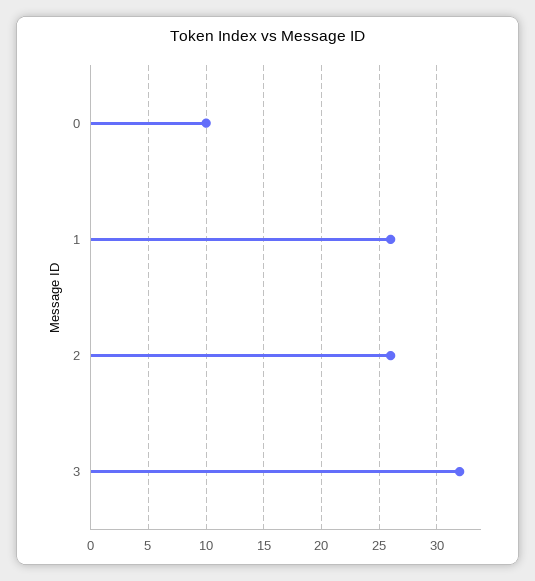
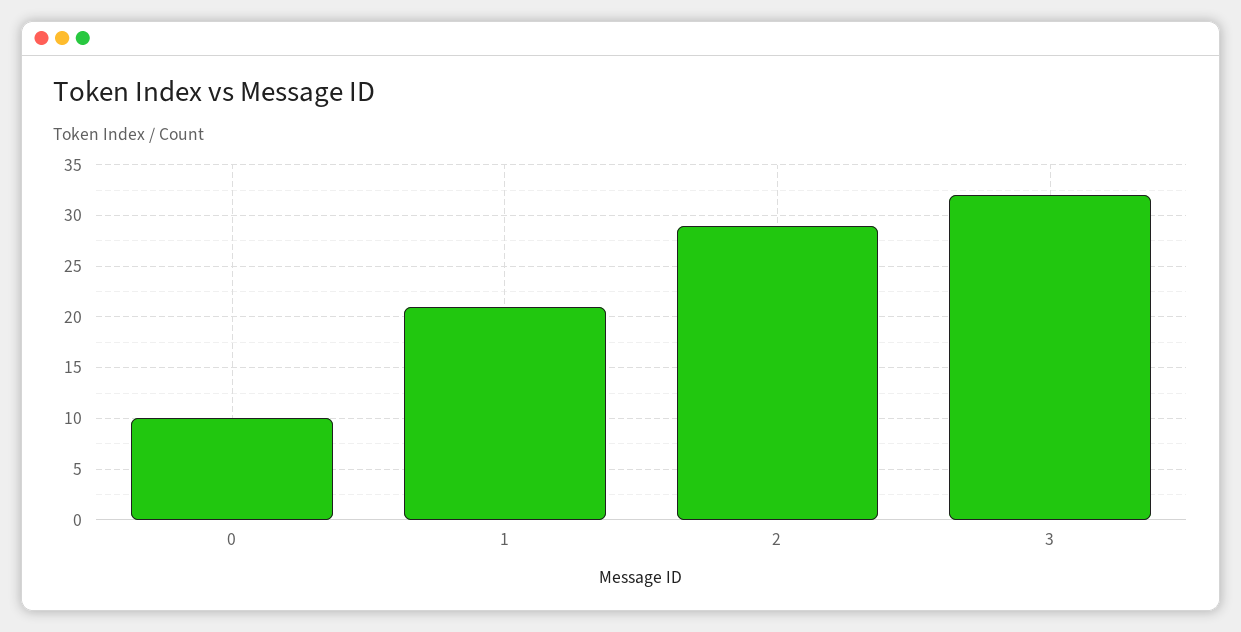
  {
    "0": 10,
-   "1": 26,
+   "1": 21,
-   "2": 26,
+   "2": 29,
    "3": 32
  }

